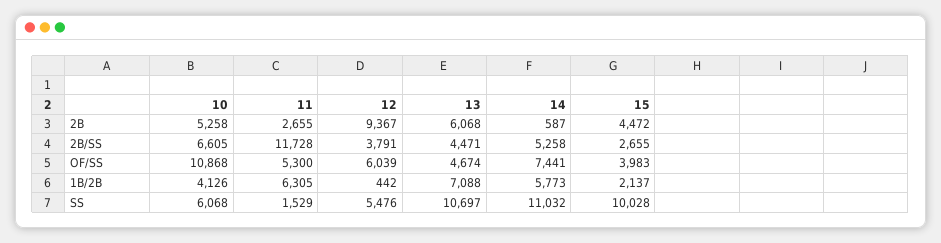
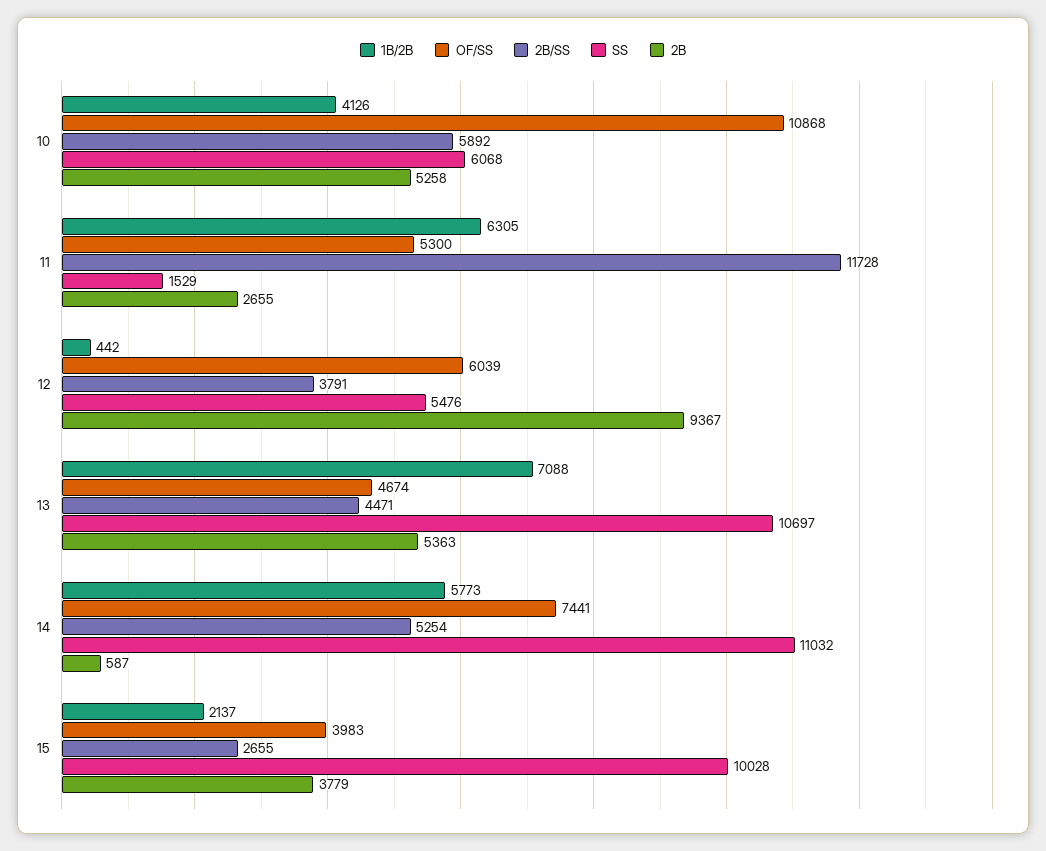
  {
    "2B": {
      "10": 5258,
      "11": 2655,
      "12": 9367,
-     "13": 6068,
+     "13": 5363,
      "14": 587,
-     "15": 4472
+     "15": 3779
    },
    "2B/SS": {
-     "10": 6605,
+     "10": 5892,
      "11": 11728,
      "12": 3791,
      "13": 4471,
-     "14": 5258,
+     "14": 5254,
      "15": 2655
    },
    "OF/SS": {
      "10": 10868,
      "11": 5300,
      "12": 6039,
      "13": 4674,
      "14": 7441,
      "15": 3983
    },
    "1B/2B": {
      "10": 4126,
      "11": 6305,
      "12": 442,
      "13": 7088,
      "14": 5773,
      "15": 2137
    },
    "SS": {
      "10": 6068,
      "11": 1529,
      "12": 5476,
      "13": 10697,
      "14": 11032,
      "15": 10028
    }
  }

